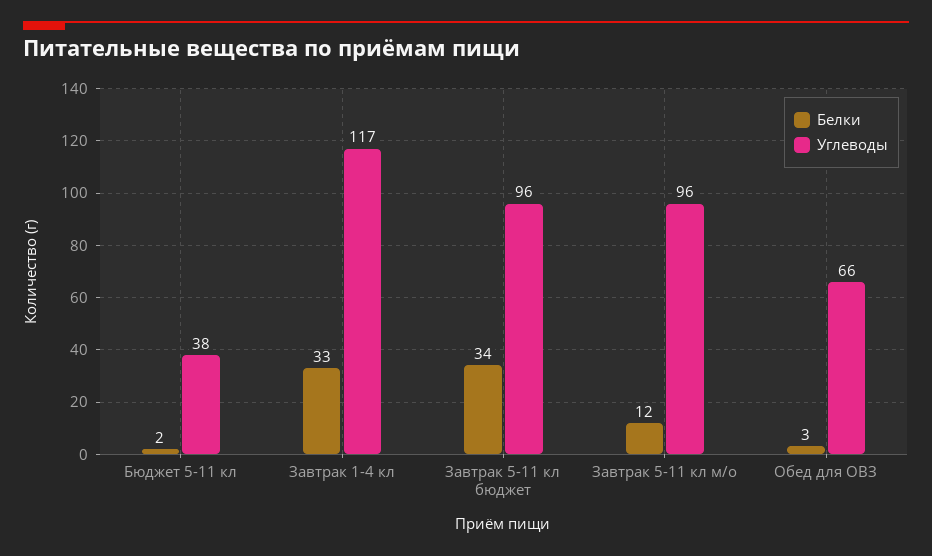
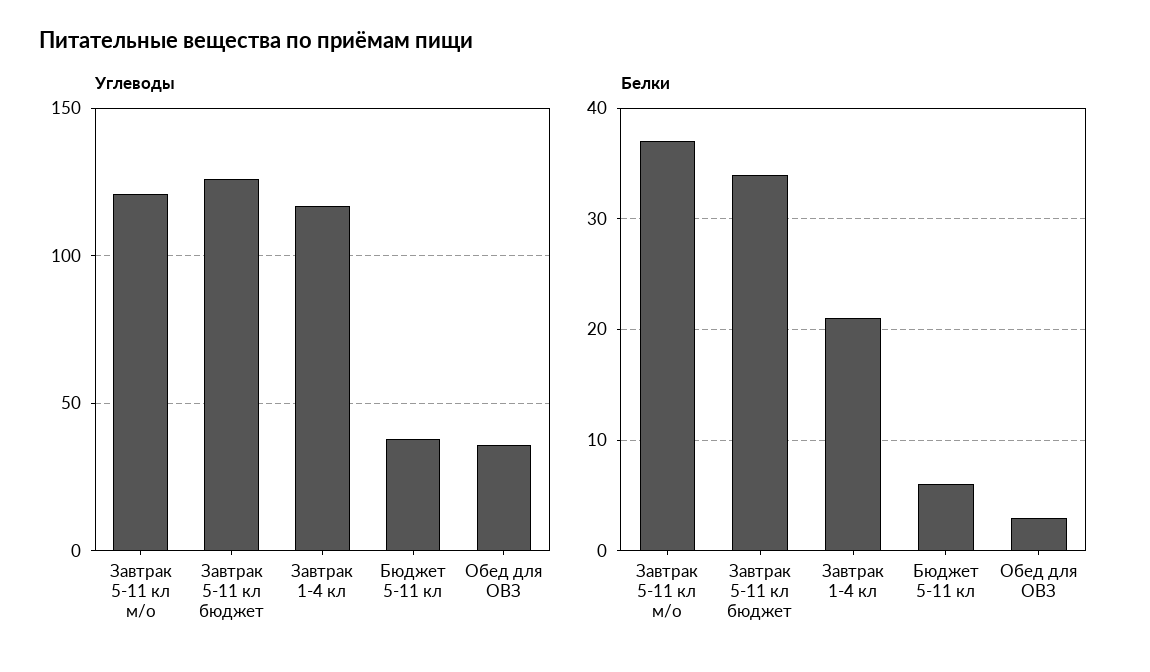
  {
    "Белки": {
-     "Бюджет 5-11 кл": 2,
+     "Бюджет 5-11 кл": 6,
-     "Завтрак 1-4 кл": 33,
+     "Завтрак 1-4 кл": 21,
      "Завтрак 5-11 кл бюджет": 34,
-     "Завтрак 5-11 кл м/о": 12,
+     "Завтрак 5-11 кл м/о": 37,
      "Обед для ОВЗ": 3
    },
    "Углеводы": {
      "Бюджет 5-11 кл": 38,
      "Завтрак 1-4 кл": 117,
-     "Завтрак 5-11 кл бюджет": 96,
+     "Завтрак 5-11 кл бюджет": 125,
-     "Завтрак 5-11 кл м/о": 96,
+     "Завтрак 5-11 кл м/о": 120,
-     "Обед для ОВЗ": 66
+     "Обед для ОВЗ": 35
    }
  }

